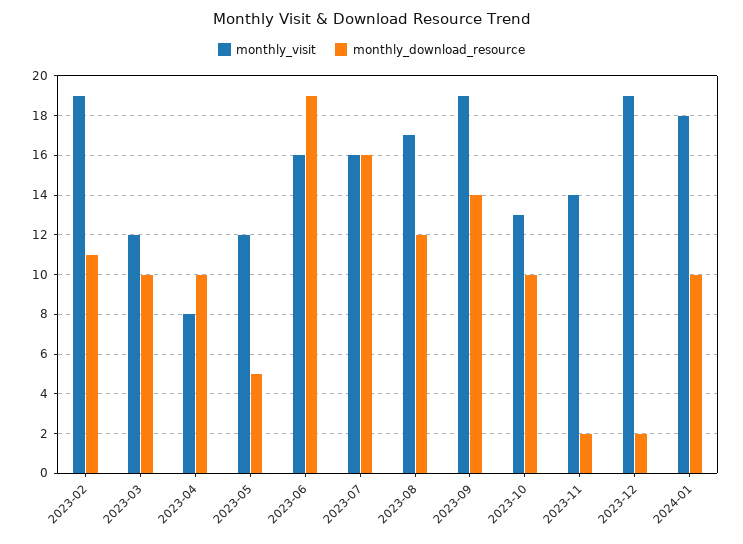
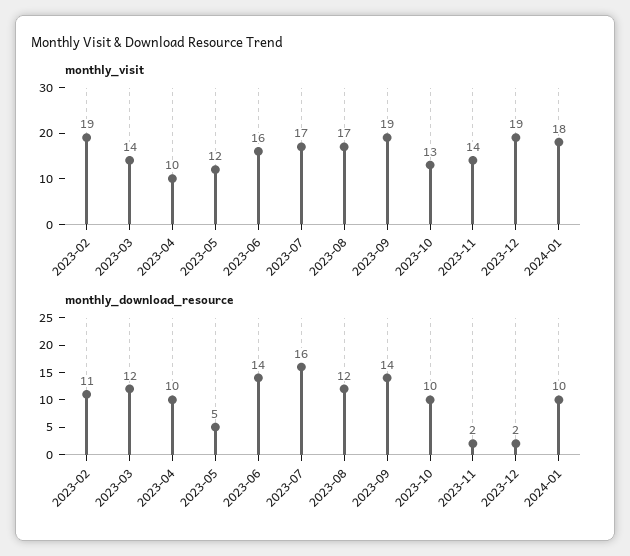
  {
    "monthly_visit": {
      "2023-02": 19,
-     "2023-03": 12,
+     "2023-03": 14,
-     "2023-04": 8,
+     "2023-04": 10,
      "2023-05": 12,
      "2023-06": 16,
-     "2023-07": 16,
+     "2023-07": 17,
      "2023-08": 17,
      "2023-09": 19,
      "2023-10": 13,
      "2023-11": 14,
      "2023-12": 19,
      "2024-01": 18
    },
    "monthly_download_resource": {
      "2023-02": 11,
-     "2023-03": 10,
+     "2023-03": 12,
      "2023-04": 10,
      "2023-05": 5,
-     "2023-06": 19,
+     "2023-06": 14,
      "2023-07": 16,
      "2023-08": 12,
      "2023-09": 14,
      "2023-10": 10,
      "2023-11": 2,
      "2023-12": 2,
      "2024-01": 10
    }
  }

